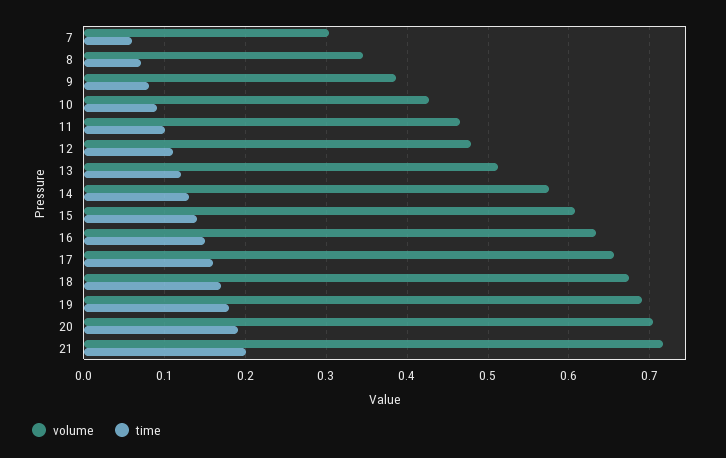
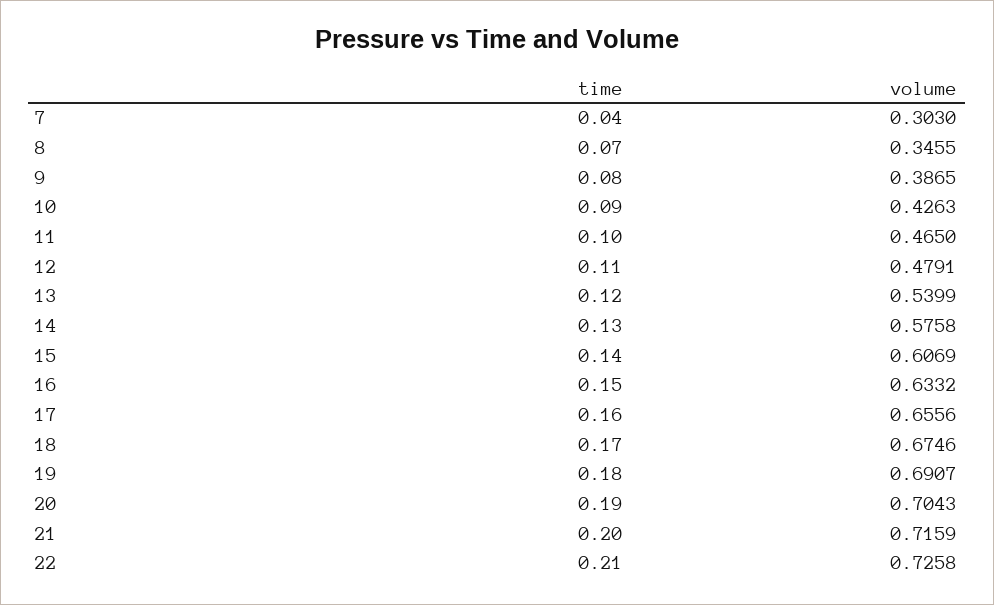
  {
    "volume": {
      "7": 0.303,
      "8": 0.3455,
      "9": 0.3865,
      "10": 0.4263,
      "11": 0.465,
      "12": 0.4791,
-     "13": 0.51,
+     "13": 0.5399,
      "14": 0.5758,
      "15": 0.6069,
      "16": 0.6332,
      "17": 0.6556,
      "18": 0.6746,
      "19": 0.6907,
      "20": 0.7043,
-     "21": 0.7159
+     "21": 0.7159,
+     "22": 0.7258
    },
    "time": {
-     "7": 0.06,
+     "7": 0.04,
      "8": 0.07,
      "9": 0.08,
      "10": 0.09,
      "11": 0.1,
      "12": 0.11,
      "13": 0.12,
      "14": 0.13,
      "15": 0.14,
      "16": 0.15,
      "17": 0.16,
      "18": 0.17,
      "19": 0.18,
      "20": 0.19,
-     "21": 0.2
+     "21": 0.2,
+     "22": 0.21
    }
  }

